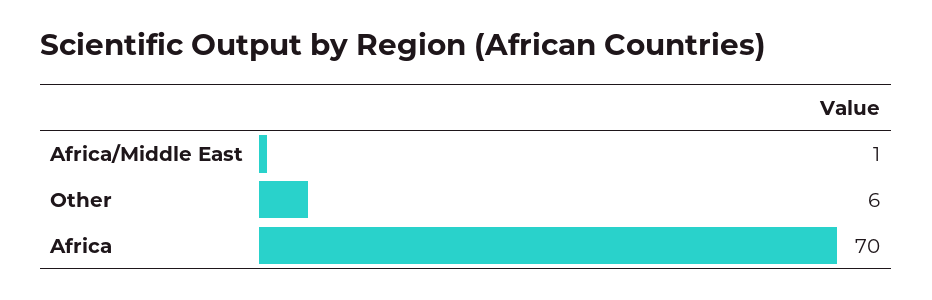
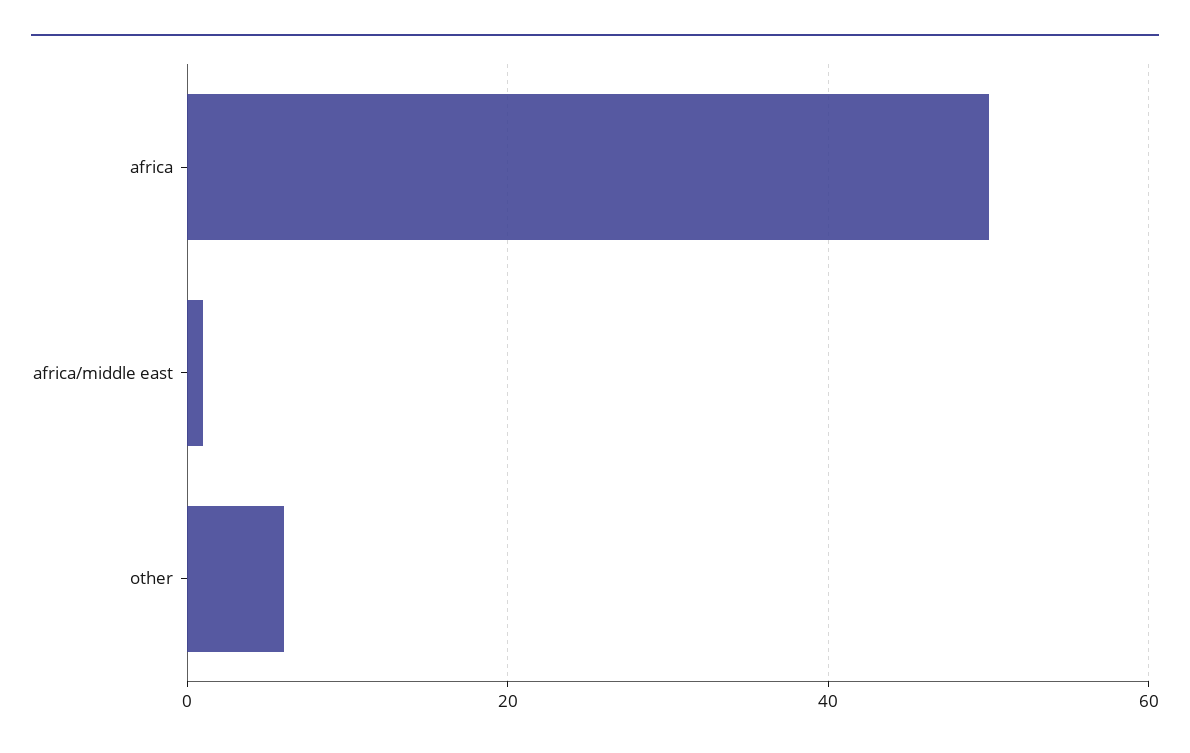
  {
    "Africa/Middle East": 1,
    "Other": 6,
-   "Africa": 70
+   "Africa": 50
  }

